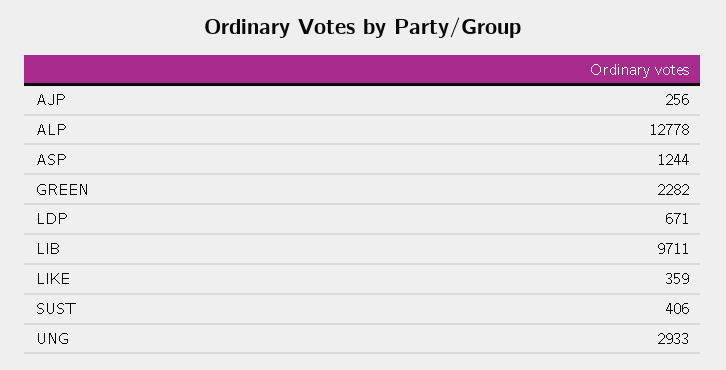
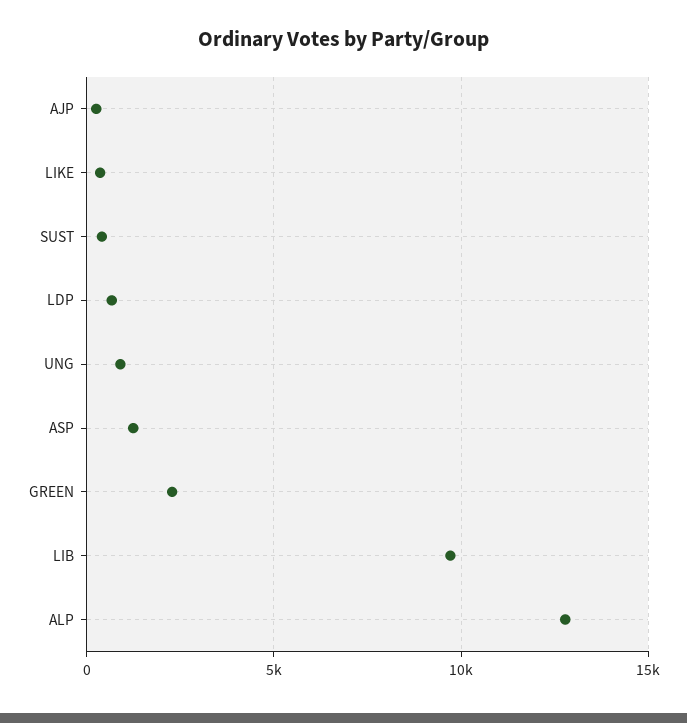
  {
    "AJP": 256,
    "ALP": 12778,
    "ASP": 1244,
    "GREEN": 2282,
    "LDP": 671,
    "LIB": 9711,
    "LIKE": 359,
    "SUST": 406,
-   "UNG": 2933
+   "UNG": 1000
  }

